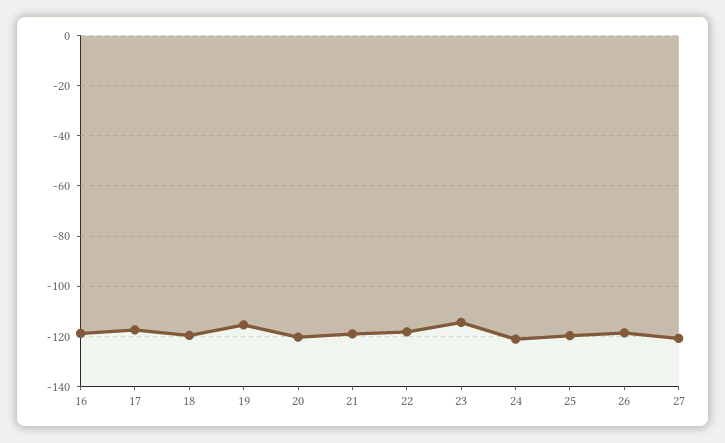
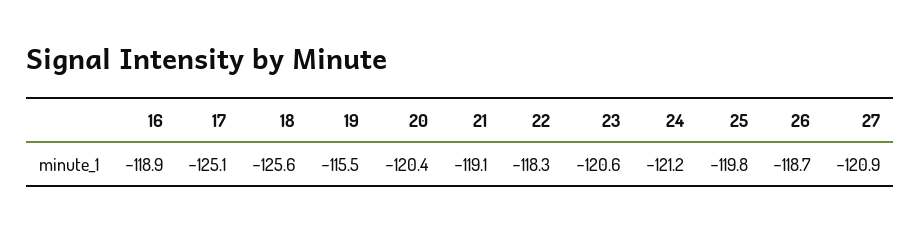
  {
    "16": -118.9,
-   "17": -117.5,
+   "17": -125.1,
-   "18": -120,
+   "18": -125.6,
    "19": -115.5,
    "20": -120.4,
    "21": -119.1,
    "22": -118.3,
-   "23": -115,
+   "23": -120.6,
    "24": -121.2,
    "25": -119.8,
    "26": -118.7,
    "27": -120.9
  }

